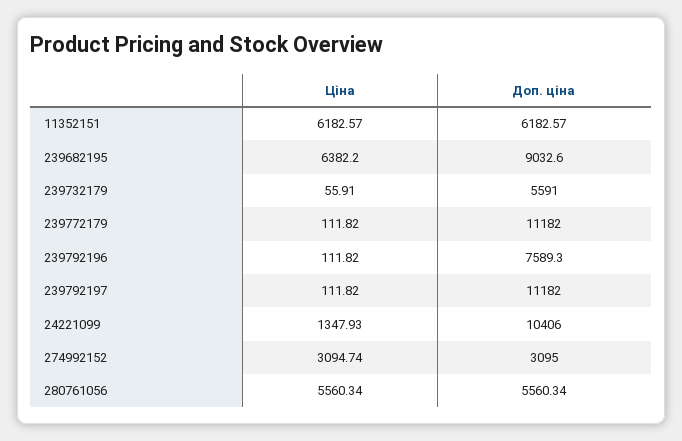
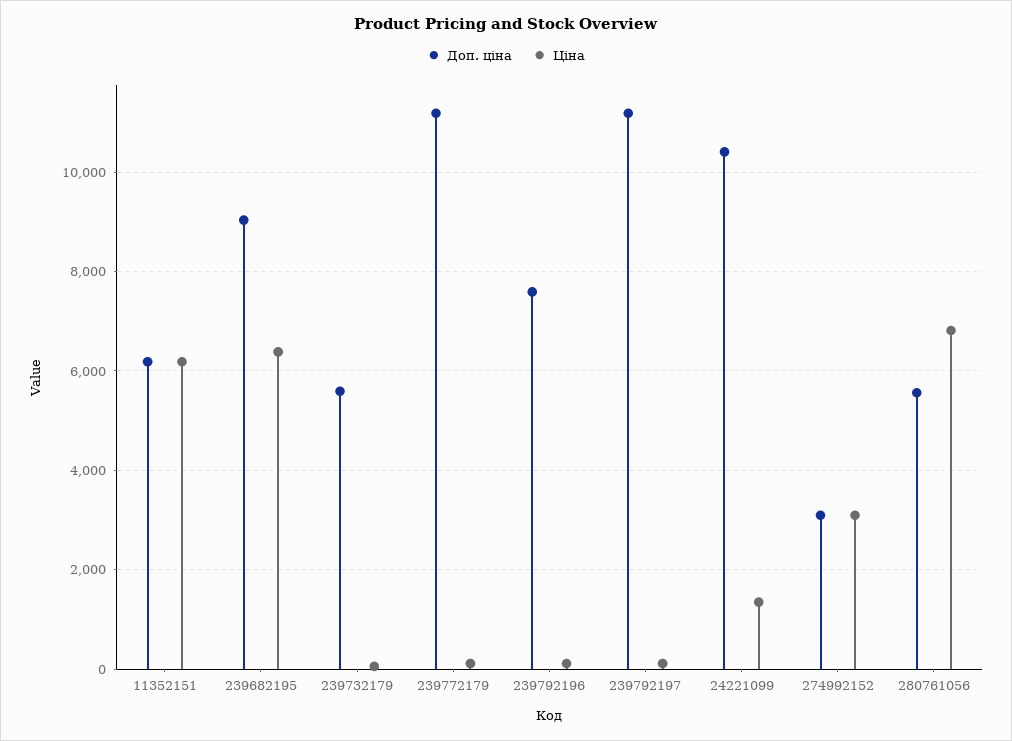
  {
    "Ціна": {
      "11352151": 6182.57,
      "239682195": 6382.2,
      "239732179": 55.91,
      "239772179": 111.82,
      "239792196": 111.82,
      "239792197": 111.82,
      "24221099": 1347.93,
      "274992152": 3094.74,
-     "280761056": 5560.34
+     "280761056": 6800
    },
    "Доп. ціна": {
      "11352151": 6182.57,
      "239682195": 9032.6,
      "239732179": 5591,
      "239772179": 11182,
      "239792196": 7589.3,
      "239792197": 11182,
      "24221099": 10406,
      "274992152": 3095,
      "280761056": 5560.34
    }
  }

